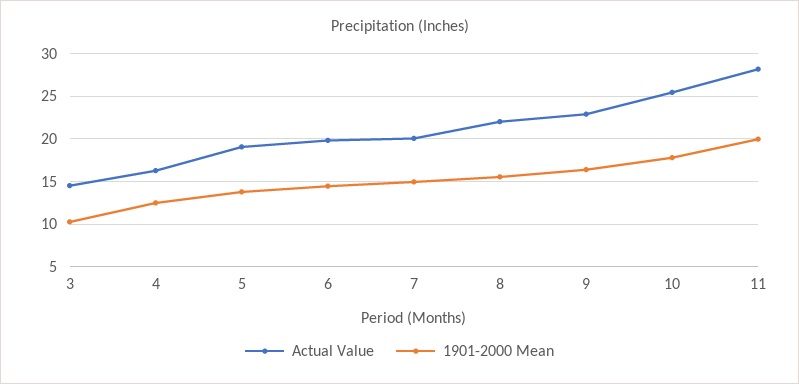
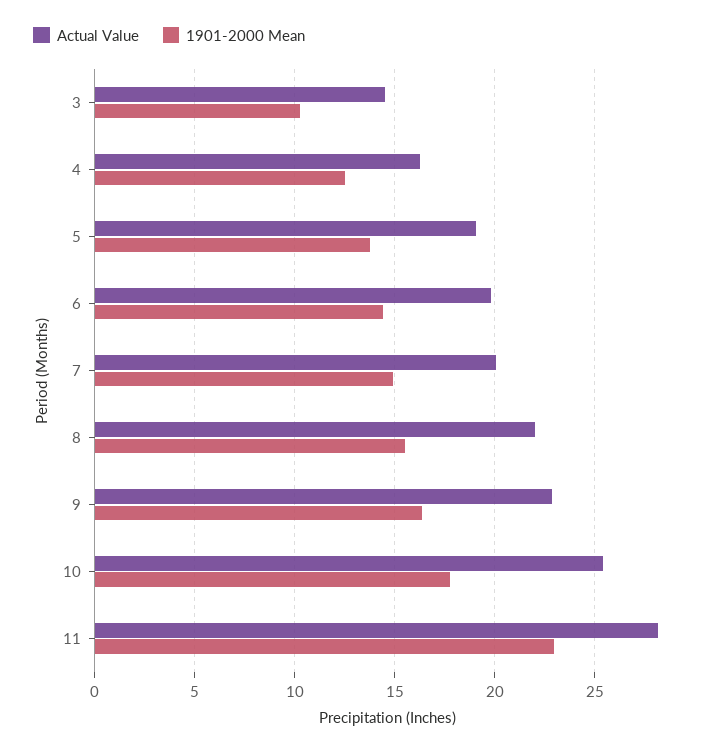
  {
    "Actual Value": {
      "3": 14.5,
      "4": 16.5,
      "5": 19,
      "6": 20,
      "7": 20,
      "8": 22,
      "9": 23,
      "10": 25.5,
      "11": 28
    },
    "1901-2000 Mean": {
      "3": 10,
      "4": 12.5,
      "5": 14,
      "6": 14.5,
      "7": 15,
      "8": 15.5,
      "9": 16.5,
      "10": 18,
-     "11": 20
+     "11": 23
    }
  }

